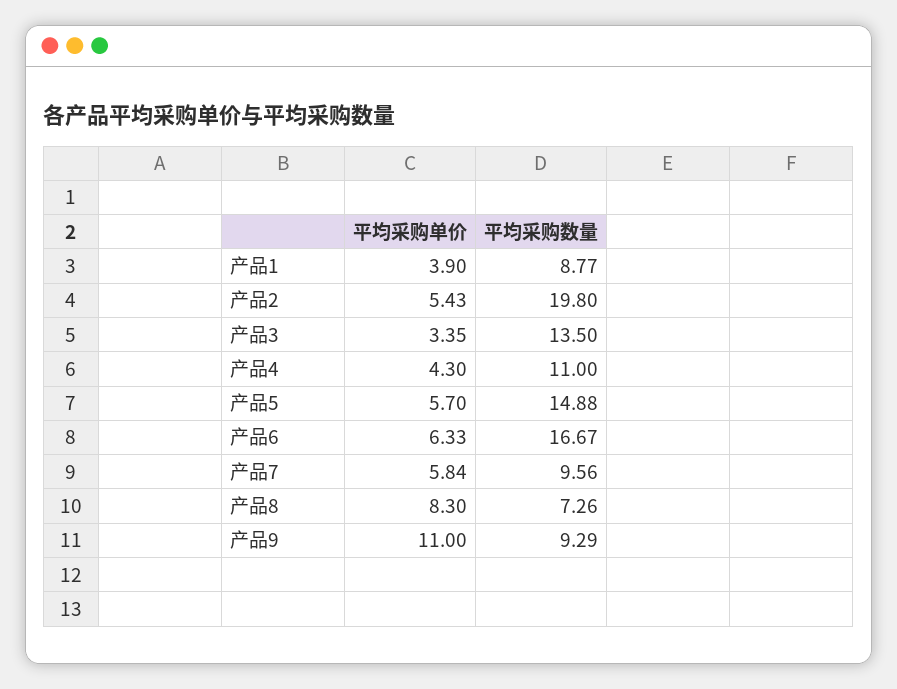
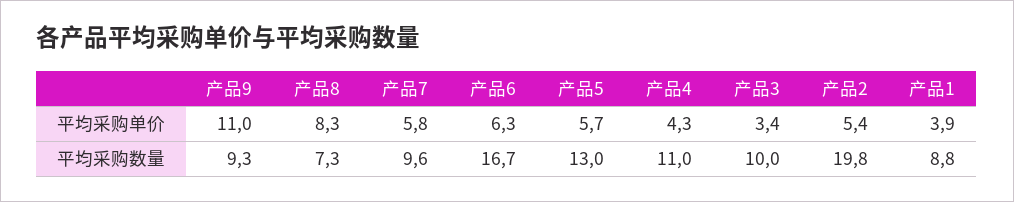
  {
    "平均采购单价": {
      "产品1": 3.9,
      "产品2": 5.43,
      "产品3": 3.35,
      "产品4": 4.3,
      "产品5": 5.7,
      "产品6": 6.33,
      "产品7": 5.84,
      "产品8": 8.3,
      "产品9": 11
    },
    "平均采购数量": {
      "产品1": 8.77,
      "产品2": 19.8,
-     "产品3": 13.5,
+     "产品3": 10,
      "产品4": 11,
-     "产品5": 14.88,
+     "产品5": 13,
      "产品6": 16.67,
      "产品7": 9.56,
      "产品8": 7.26,
      "产品9": 9.29
    }
  }

